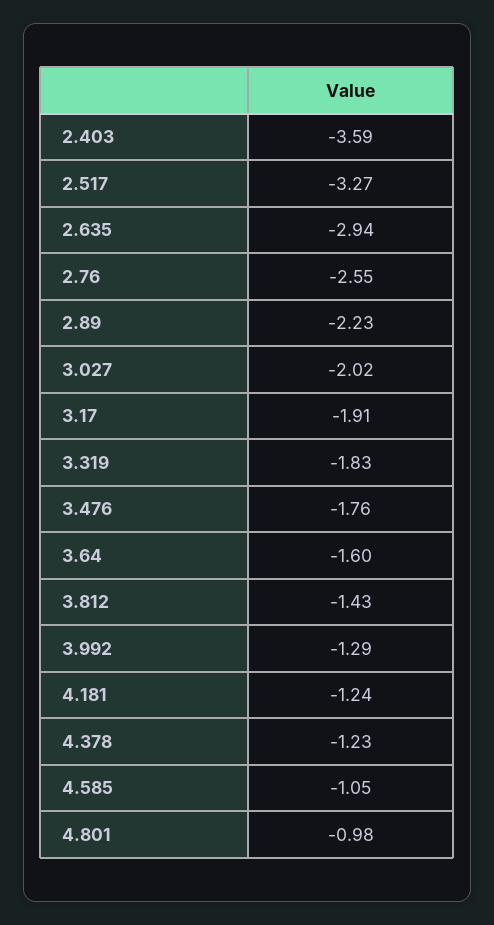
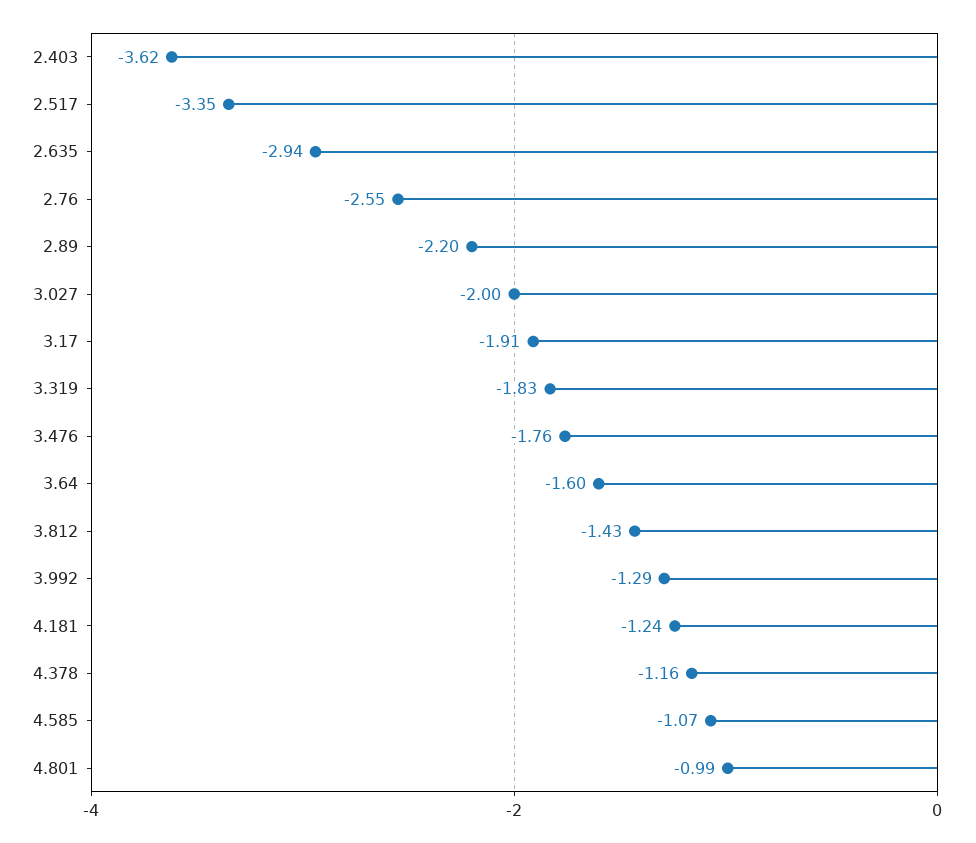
  {
-   "2.403": -3.59,
+   "2.403": -3.62,
-   "2.517": -3.27,
+   "2.517": -3.35,
    "2.635": -2.94,
    "2.76": -2.55,
-   "2.89": -2.23,
+   "2.89": -2.2,
-   "3.027": -2.02,
+   "3.027": -2,
    "3.17": -1.91,
    "3.319": -1.83,
    "3.476": -1.76,
    "3.64": -1.6,
    "3.812": -1.43,
    "3.992": -1.29,
    "4.181": -1.24,
-   "4.378": -1.23,
+   "4.378": -1.16,
-   "4.585": -1.05,
+   "4.585": -1.07,
-   "4.801": -0.98
+   "4.801": -0.99
  }

